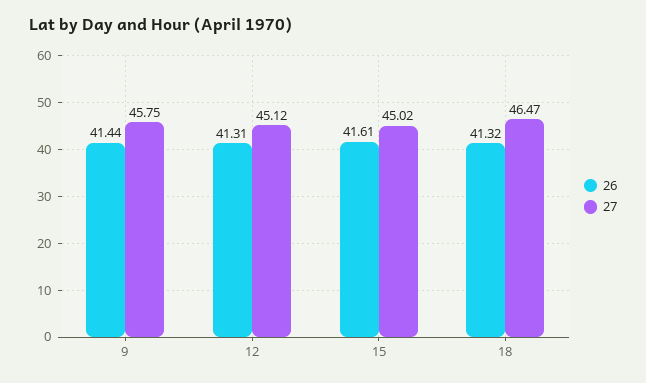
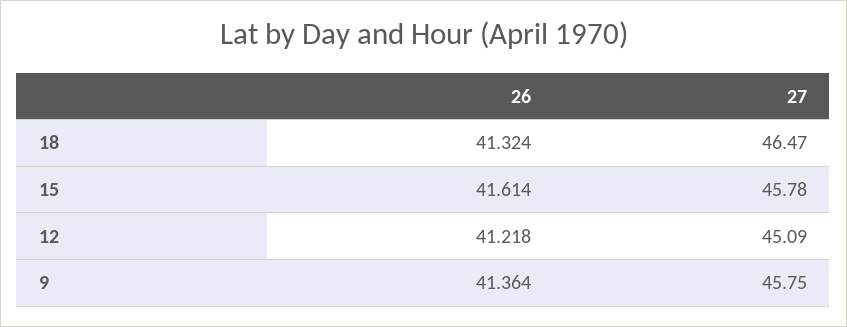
  {
    "26": {
-     "9": 41.44,
+     "9": 41.364,
-     "12": 41.31,
+     "12": 41.218,
      "15": 41.614,
      "18": 41.324
    },
    "27": {
      "9": 45.75,
-     "12": 45.12,
+     "12": 45.09,
-     "15": 45.02,
+     "15": 45.78,
      "18": 46.47
    }
  }

